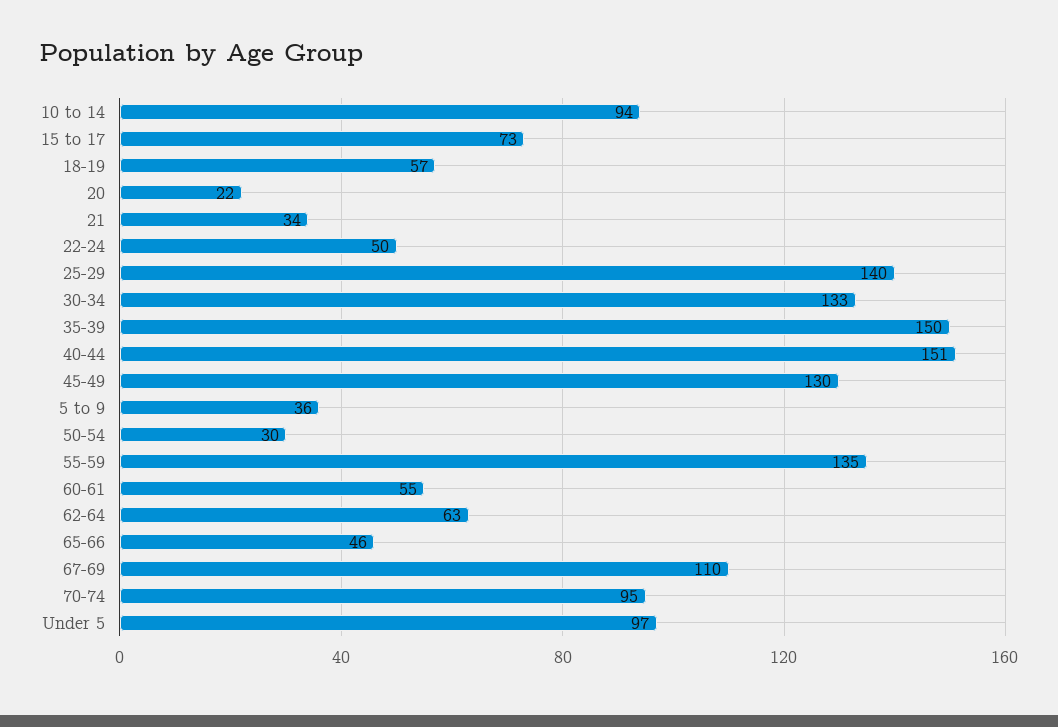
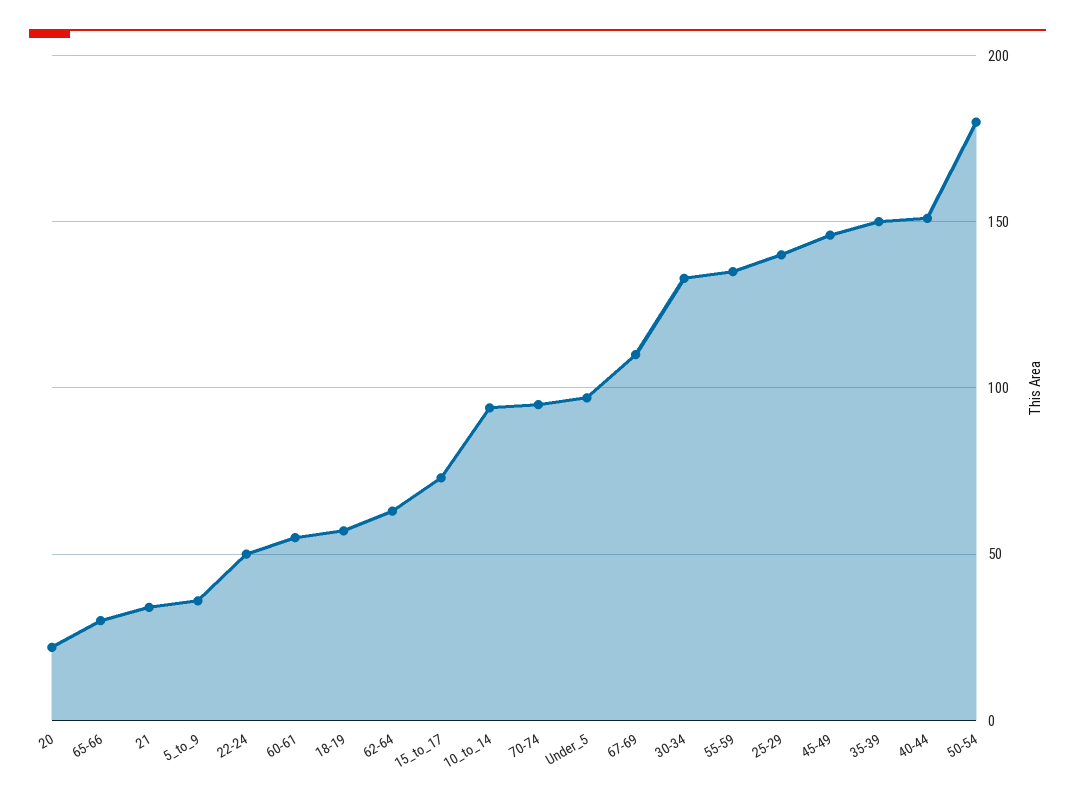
  {
    "10 to 14": 94,
    "15 to 17": 73,
    "18-19": 57,
    "20": 22,
    "21": 34,
    "22-24": 50,
    "25-29": 140,
    "30-34": 133,
    "35-39": 150,
    "40-44": 151,
-   "45-49": 130,
+   "45-49": 145,
    "5 to 9": 36,
-   "50-54": 30,
+   "50-54": 180,
    "55-59": 135,
    "60-61": 55,
    "62-64": 63,
-   "65-66": 46,
+   "65-66": 30,
    "67-69": 110,
    "70-74": 95,
    "Under 5": 97
  }

